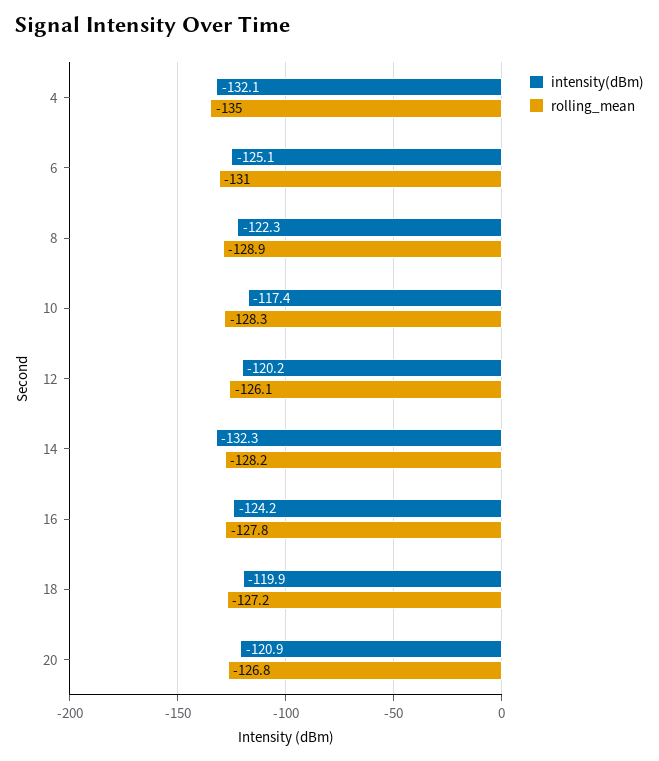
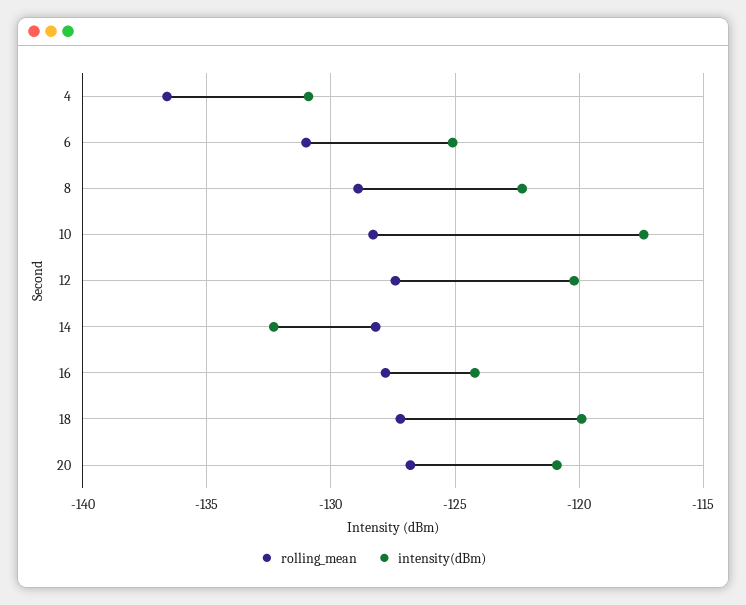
  {
    "intensity(dBm)": {
-     "4": -132.1,
+     "4": -131,
      "6": -125.1,
      "8": -122.3,
      "10": -117.4,
      "12": -120.2,
      "14": -132.3,
      "16": -124.2,
      "18": -119.9,
      "20": -120.9
    },
    "rolling_mean": {
-     "4": -135,
+     "4": -136.5,
      "6": -131,
      "8": -128.9,
      "10": -128.3,
-     "12": -126.1,
+     "12": -127.5,
      "14": -128.2,
      "16": -127.8,
      "18": -127.2,
      "20": -126.8
    }
  }

